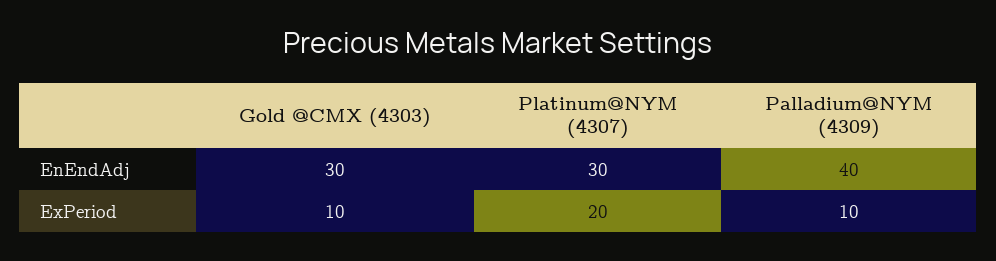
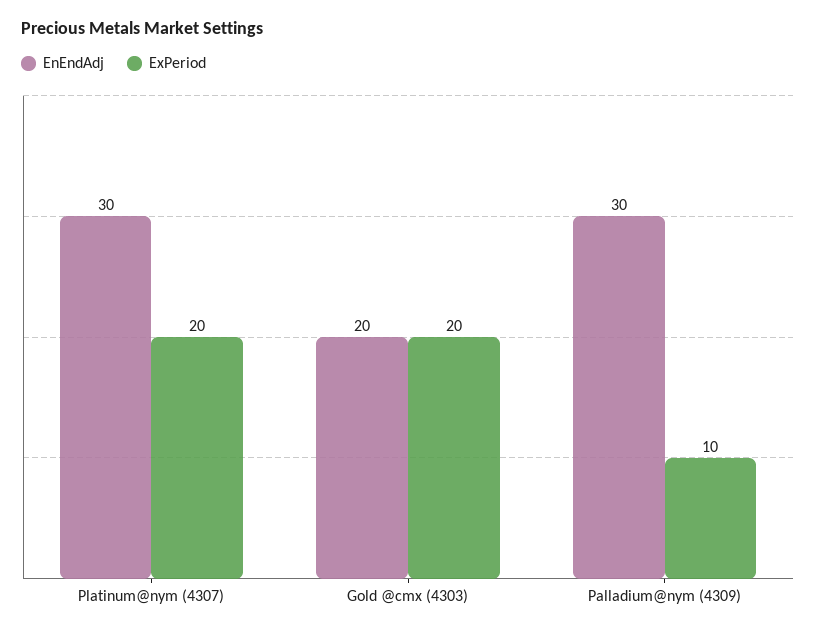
  {
    "EnEndAdj": {
-     "Gold @CMX (4303)": 30,
+     "Gold @CMX (4303)": 20,
      "Platinum@NYM (4307)": 30,
-     "Palladium@NYM (4309)": 40
+     "Palladium@NYM (4309)": 30
    },
    "ExPeriod": {
-     "Gold @CMX (4303)": 10,
+     "Gold @CMX (4303)": 20,
      "Platinum@NYM (4307)": 20,
      "Palladium@NYM (4309)": 10
    }
  }

